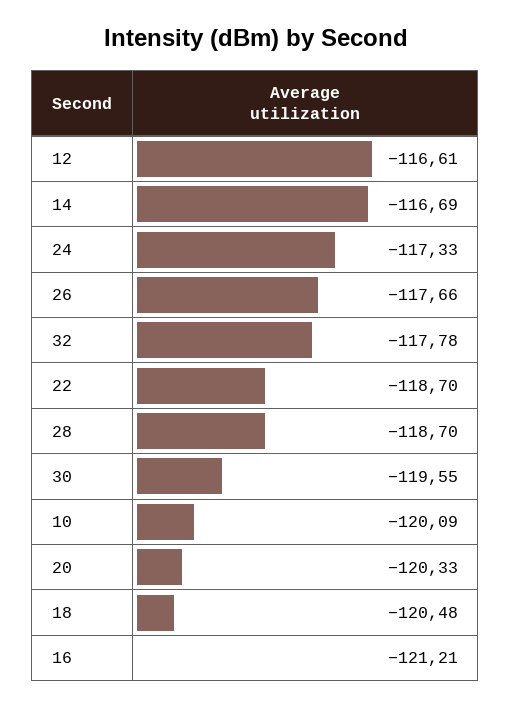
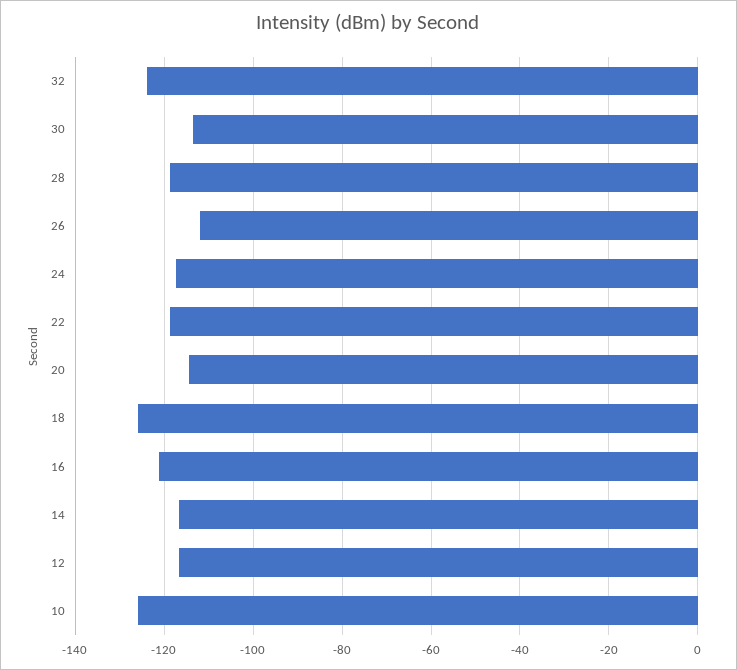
  {
    "12": -116.61,
    "14": -116.69,
    "24": -117.33,
-   "26": -117.66,
+   "26": -112,
-   "32": -117.78,
+   "32": -124,
    "22": -118.7,
    "28": -118.7,
-   "30": -119.55,
+   "30": -114,
-   "10": -120.09,
+   "10": -126,
-   "20": -120.33,
+   "20": -114,
-   "18": -120.48,
+   "18": -126,
    "16": -121.21
  }

